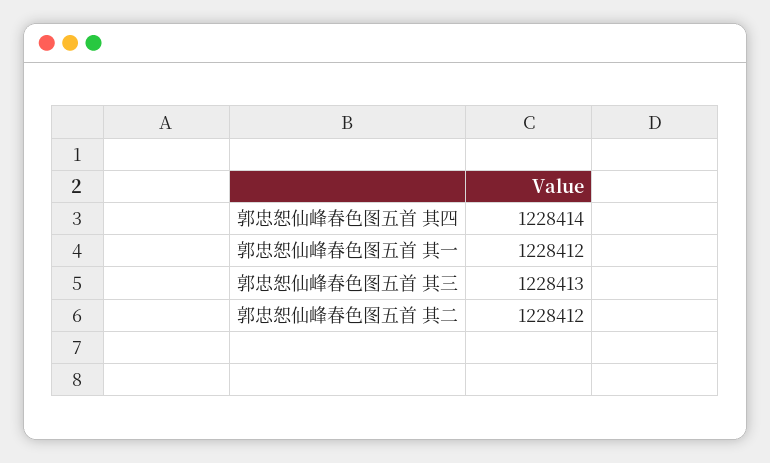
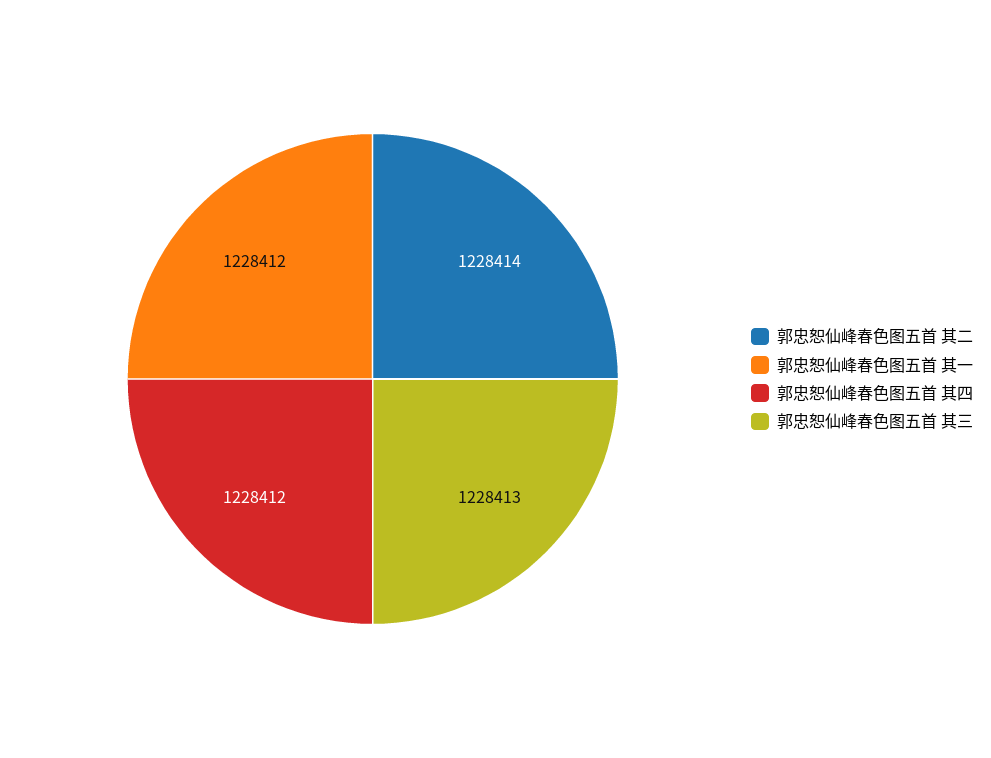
  {
-   "郭忠恕仙峰春色图五首 其四": 1228414,
+   "郭忠恕仙峰春色图五首 其四": 1228412,
    "郭忠恕仙峰春色图五首 其一": 1228412,
    "郭忠恕仙峰春色图五首 其三": 1228413,
-   "郭忠恕仙峰春色图五首 其二": 1228412
+   "郭忠恕仙峰春色图五首 其二": 1228414
  }

